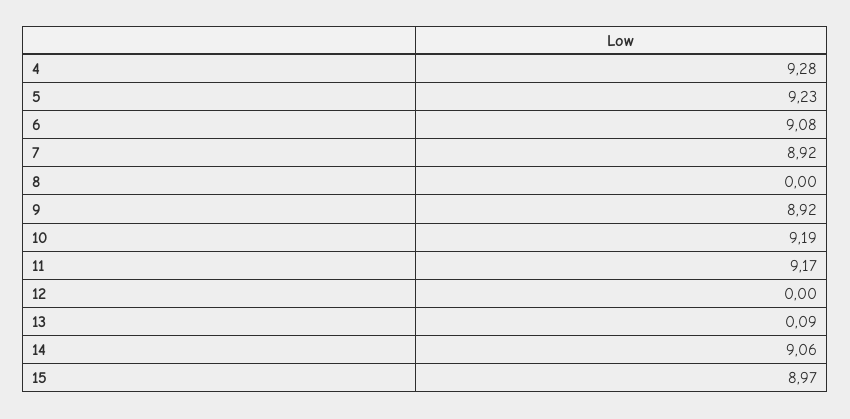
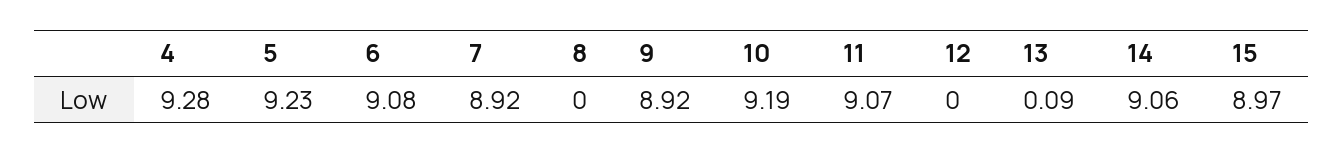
  {
    "4": 9.28,
    "5": 9.23,
    "6": 9.08,
    "7": 8.92,
    "8": 0,
    "9": 8.92,
    "10": 9.19,
-   "11": 9.17,
+   "11": 9.07,
    "12": 0,
    "13": 0.09,
    "14": 9.06,
    "15": 8.97
  }

